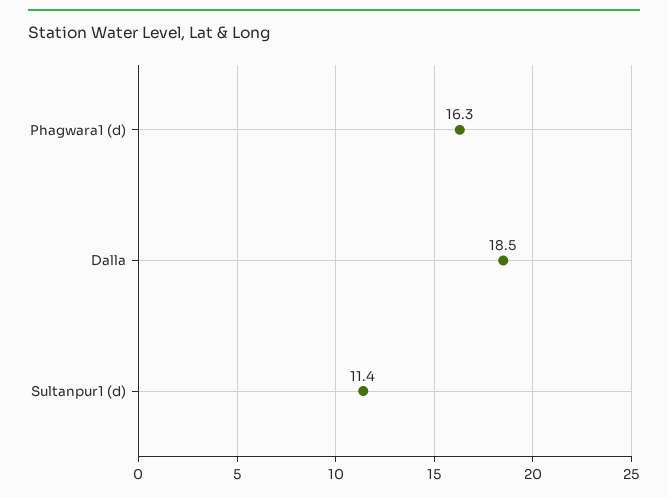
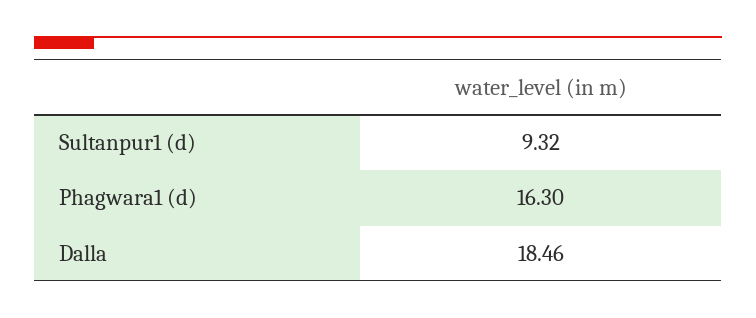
  {
    "Phagwara1 (d)": 16.3,
    "Dalla": 18.46,
-   "Sultanpur1 (d)": 11.4
+   "Sultanpur1 (d)": 9.32
  }

